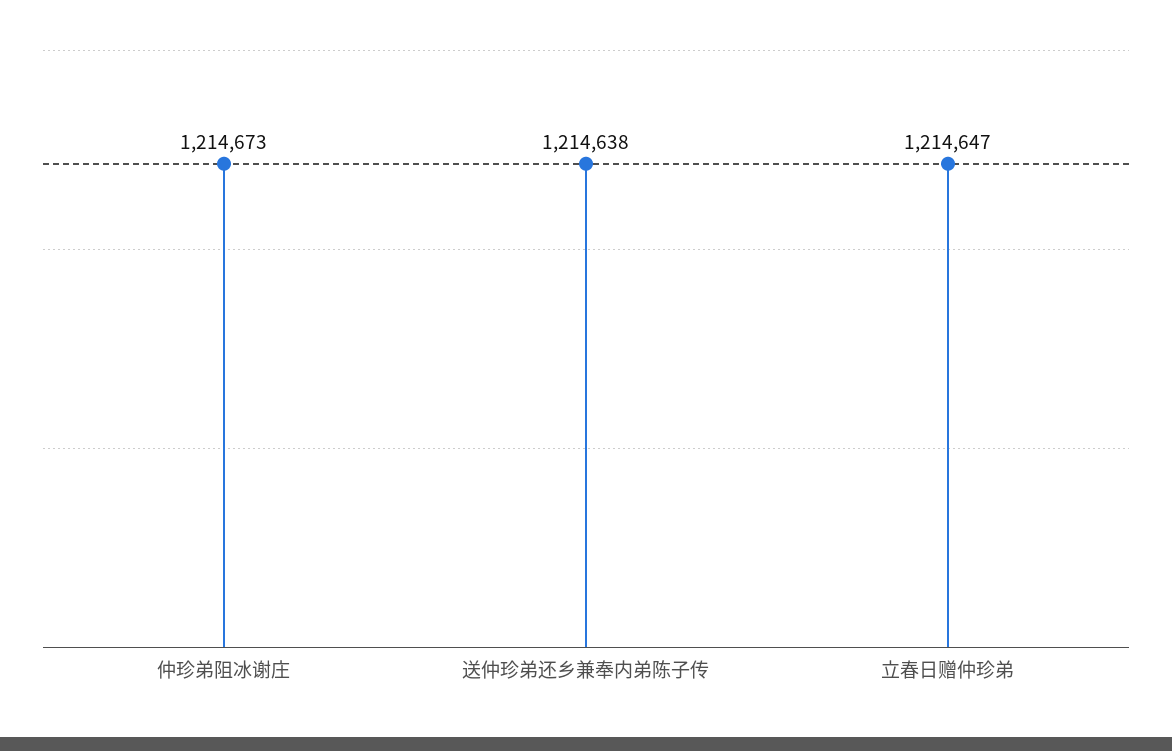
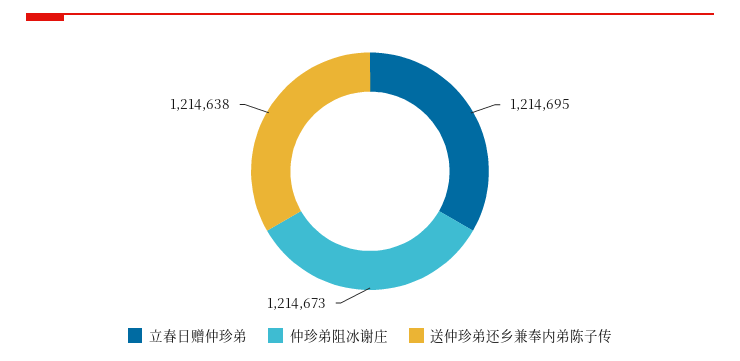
  {
    "仲珍弟阻冰谢庄": 1214673,
    "送仲珍弟还乡兼奉内弟陈子传": 1214638,
-   "立春日赠仲珍弟": 1214647
+   "立春日赠仲珍弟": 1214695
  }

